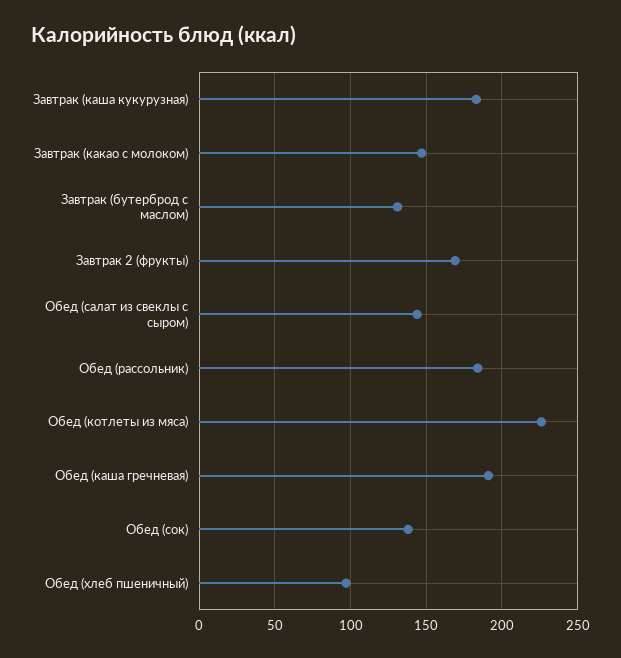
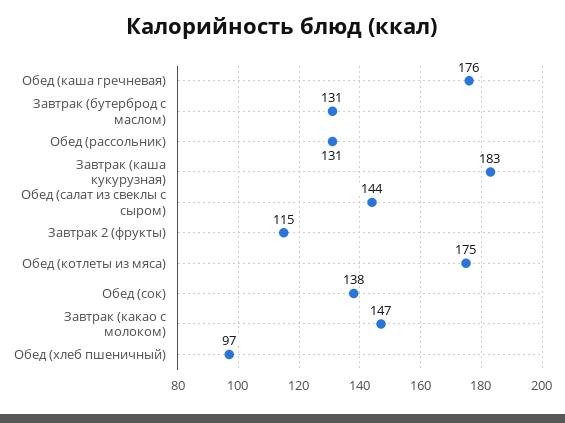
  {
    "Завтрак (каша кукурузная)": 183,
    "Завтрак (какао с молоком)": 147,
    "Завтрак (бутерброд с маслом)": 131,
-   "Завтрак 2 (фрукты)": 170,
+   "Завтрак 2 (фрукты)": 115,
    "Обед (салат из свеклы с сыром)": 144,
-   "Обед (рассольник)": 185,
+   "Обед (рассольник)": 131,
-   "Обед (котлеты из мяса)": 225,
+   "Обед (котлеты из мяса)": 175,
-   "Обед (каша гречневая)": 190,
+   "Обед (каша гречневая)": 176,
    "Обед (сок)": 138,
    "Обед (хлеб пшеничный)": 97
  }

